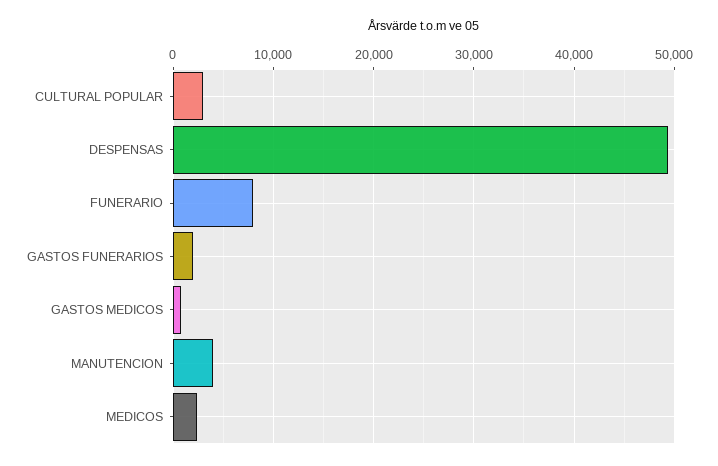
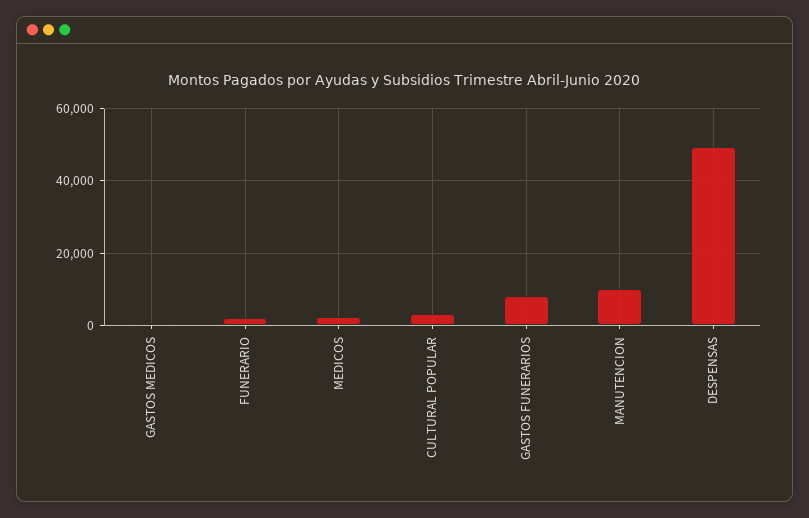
  {
    "CULTURAL POPULAR": 3000,
    "DESPENSAS": 49000,
-   "FUNERARIO": 8000,
+   "FUNERARIO": 2000,
-   "GASTOS FUNERARIOS": 2000,
+   "GASTOS FUNERARIOS": 8000,
    "GASTOS MEDICOS": 1000,
-   "MANUTENCION": 4000,
+   "MANUTENCION": 10000,
    "MEDICOS": 2000
  }

